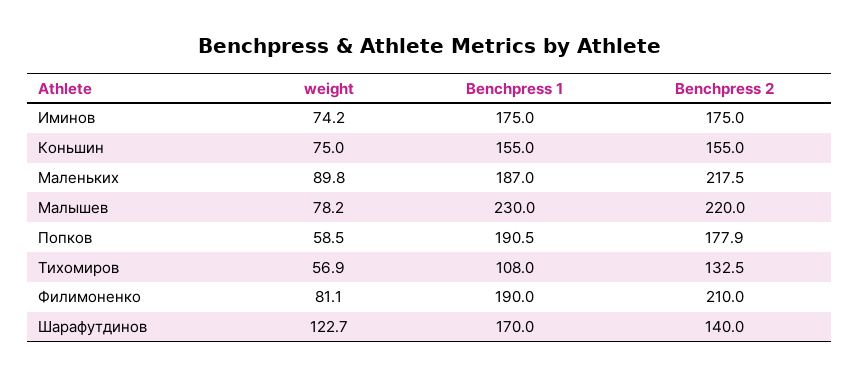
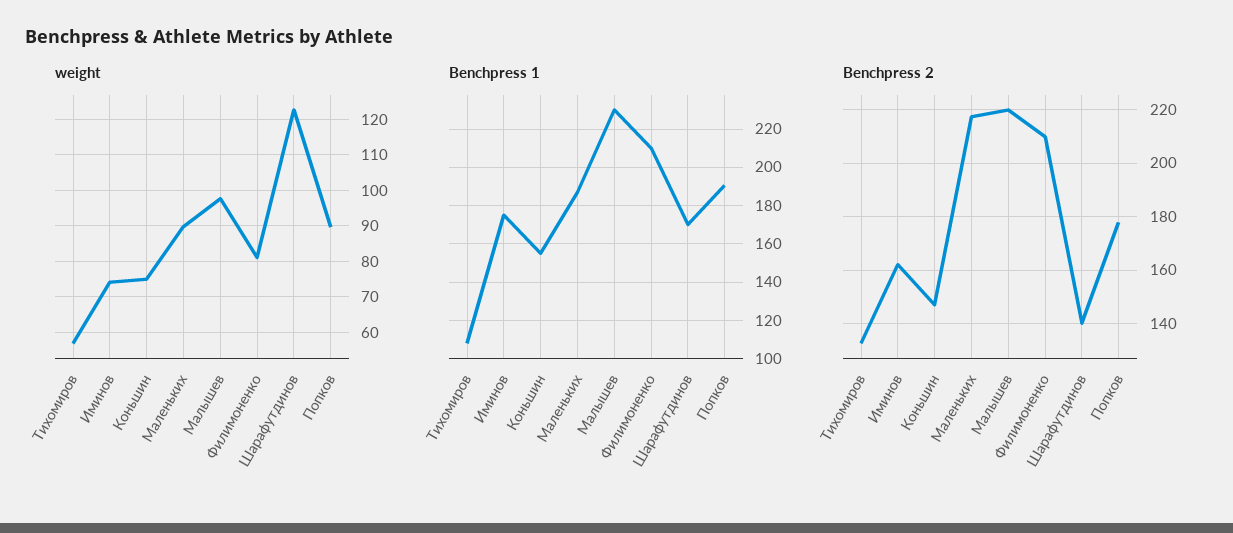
  {
    "weight": {
      "Иминов": 74.2,
      "Коньшин": 75,
      "Маленьких": 89.8,
-     "Малышев": 78.2,
+     "Малышев": 98,
-     "Попков": 58.5,
+     "Попков": 90,
      "Тихомиров": 56.9,
      "Филимоненко": 81.1,
      "Шарафутдинов": 122.7
    },
    "Benchpress 1": {
      "Иминов": 175,
      "Коньшин": 155,
      "Маленьких": 187,
      "Малышев": 230,
      "Попков": 190.5,
      "Тихомиров": 108,
-     "Филимоненко": 190,
+     "Филимоненко": 210,
      "Шарафутдинов": 170
    },
    "Benchpress 2": {
-     "Иминов": 175,
+     "Иминов": 162.5,
-     "Коньшин": 155,
+     "Коньшин": 147.5,
      "Маленьких": 217.5,
      "Малышев": 220,
      "Попков": 177.9,
      "Тихомиров": 132.5,
      "Филимоненко": 210,
      "Шарафутдинов": 140
    }
  }

